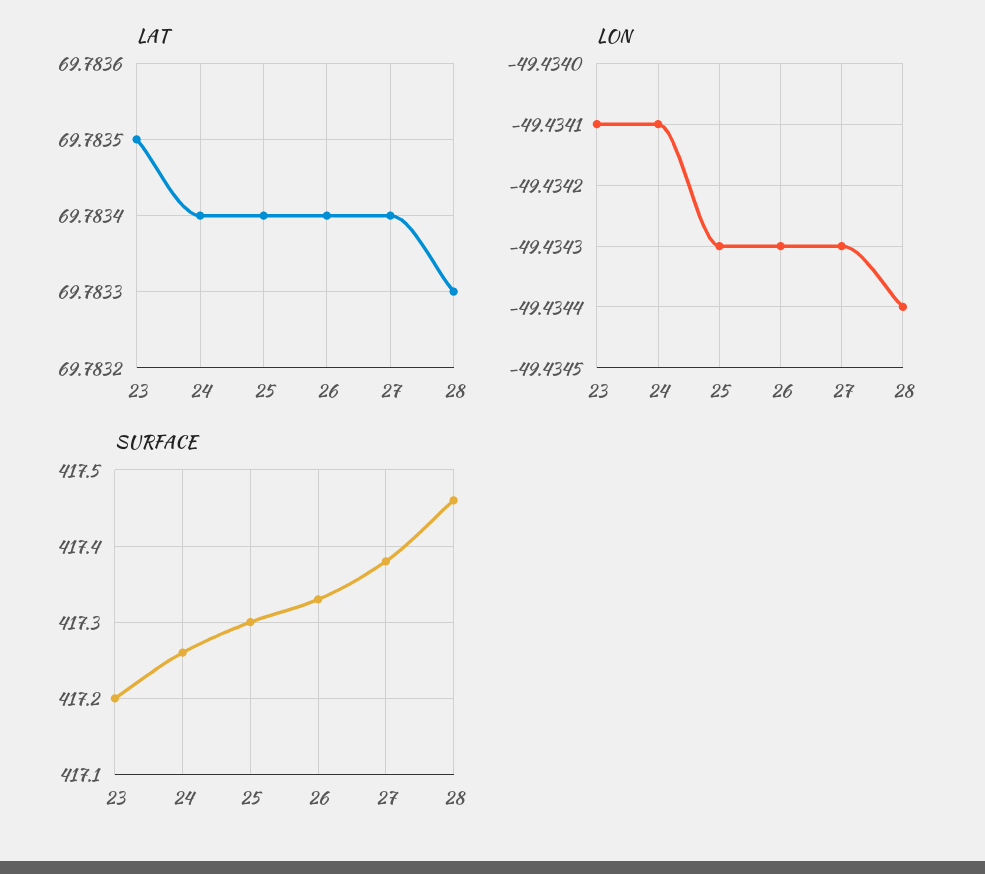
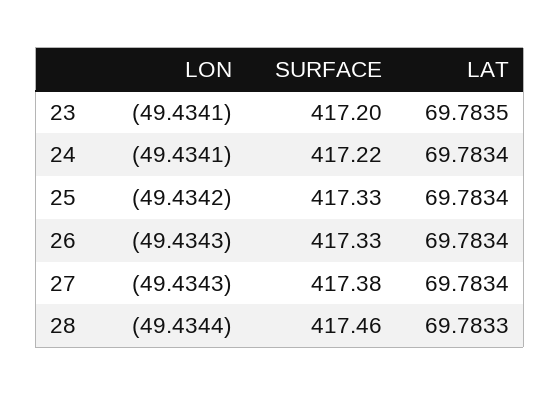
  {
    "LAT": {
      "23": 69.7835,
      "24": 69.7834,
      "25": 69.7834,
      "26": 69.7834,
      "27": 69.7834,
      "28": 69.7833
    },
    "LON": {
      "23": -49.4341,
      "24": -49.4341,
-     "25": -49.4343,
+     "25": -49.4342,
      "26": -49.4343,
      "27": -49.4343,
      "28": -49.4344
    },
    "SURFACE": {
      "23": 417.2,
-     "24": 417.26,
+     "24": 417.22,
-     "25": 417.3,
+     "25": 417.33,
      "26": 417.33,
      "27": 417.38,
      "28": 417.46
    }
  }

